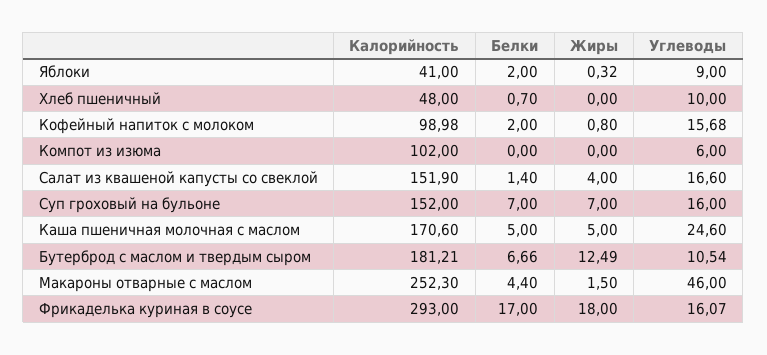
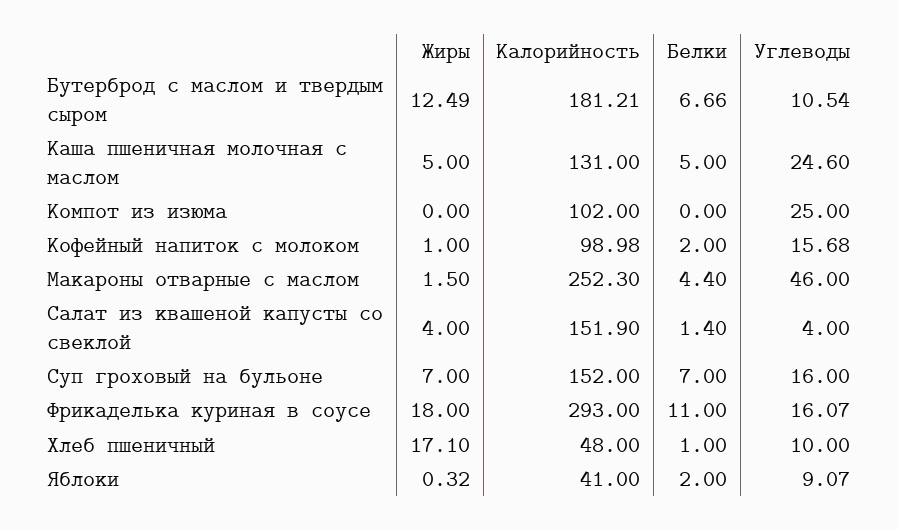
  {
    "Калорийность": {
      "Яблоки": 41,
      "Хлеб пшеничный": 48,
      "Кофейный напиток с молоком": 98.98,
      "Компот из изюма": 102,
      "Салат из квашеной капусты со свеклой": 151.9,
      "Суп гроховый на бульоне": 152,
-     "Каша пшеничная молочная с маслом": 170.6,
+     "Каша пшеничная молочная с маслом": 131,
      "Бутерброд с маслом и твердым сыром": 181.21,
      "Макароны отварные с маслом": 252.3,
      "Фрикаделька куриная в соусе": 293
    },
    "Белки": {
      "Яблоки": 2,
-     "Хлеб пшеничный": 0.7,
+     "Хлеб пшеничный": 1,
      "Кофейный напиток с молоком": 2,
      "Компот из изюма": 0,
      "Салат из квашеной капусты со свеклой": 1.4,
      "Суп гроховый на бульоне": 7,
      "Каша пшеничная молочная с маслом": 5,
      "Бутерброд с маслом и твердым сыром": 6.66,
      "Макароны отварные с маслом": 4.4,
-     "Фрикаделька куриная в соусе": 17
+     "Фрикаделька куриная в соусе": 11
    },
    "Жиры": {
      "Яблоки": 0.32,
-     "Хлеб пшеничный": 0,
+     "Хлеб пшеничный": 17.1,
-     "Кофейный напиток с молоком": 0.8,
+     "Кофейный напиток с молоком": 1,
      "Компот из изюма": 0,
      "Салат из квашеной капусты со свеклой": 4,
      "Суп гроховый на бульоне": 7,
      "Каша пшеничная молочная с маслом": 5,
      "Бутерброд с маслом и твердым сыром": 12.49,
      "Макароны отварные с маслом": 1.5,
      "Фрикаделька куриная в соусе": 18
    },
    "Углеводы": {
-     "Яблоки": 9,
+     "Яблоки": 9.07,
      "Хлеб пшеничный": 10,
      "Кофейный напиток с молоком": 15.68,
-     "Компот из изюма": 6,
+     "Компот из изюма": 25,
-     "Салат из квашеной капусты со свеклой": 16.6,
+     "Салат из квашеной капусты со свеклой": 4,
      "Суп гроховый на бульоне": 16,
      "Каша пшеничная молочная с маслом": 24.6,
      "Бутерброд с маслом и твердым сыром": 10.54,
      "Макароны отварные с маслом": 46,
      "Фрикаделька куриная в соусе": 16.07
    }
  }

